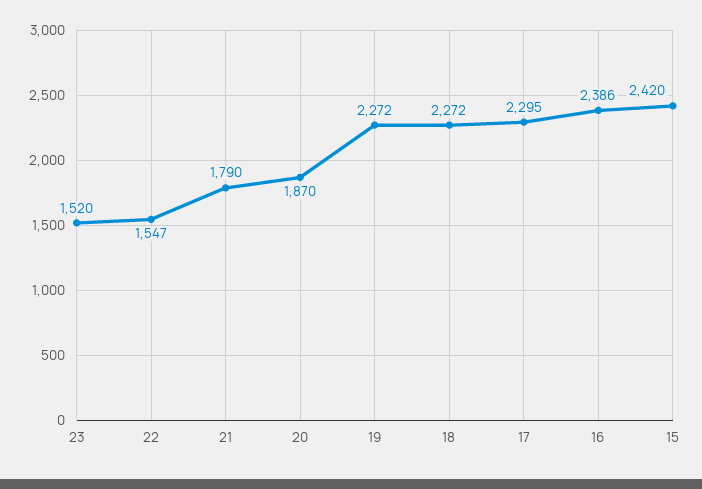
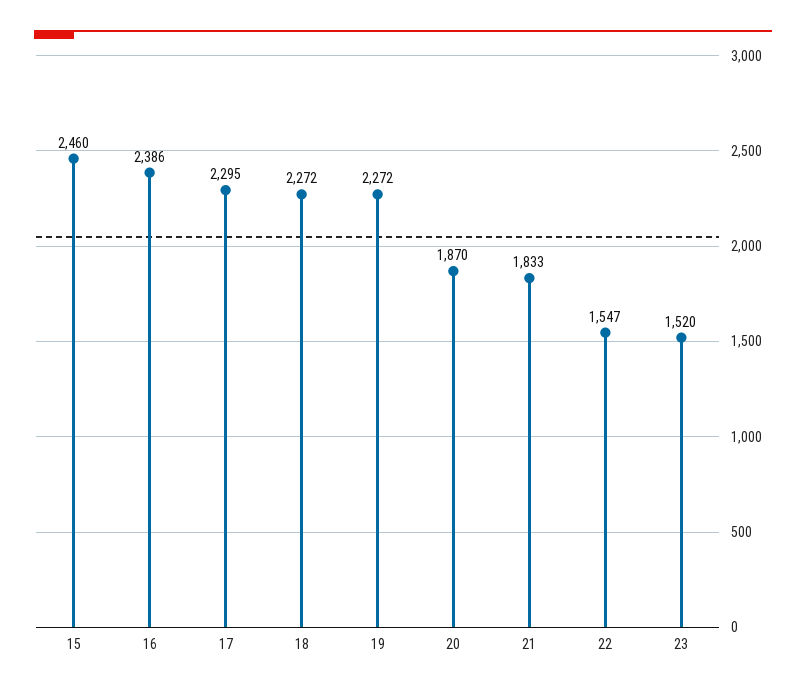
  {
    "23": 1520,
    "22": 1547,
-   "21": 1790,
+   "21": 1833,
    "20": 1870,
    "19": 2272,
    "18": 2272,
    "17": 2295,
    "16": 2386,
-   "15": 2420
+   "15": 2460
  }

